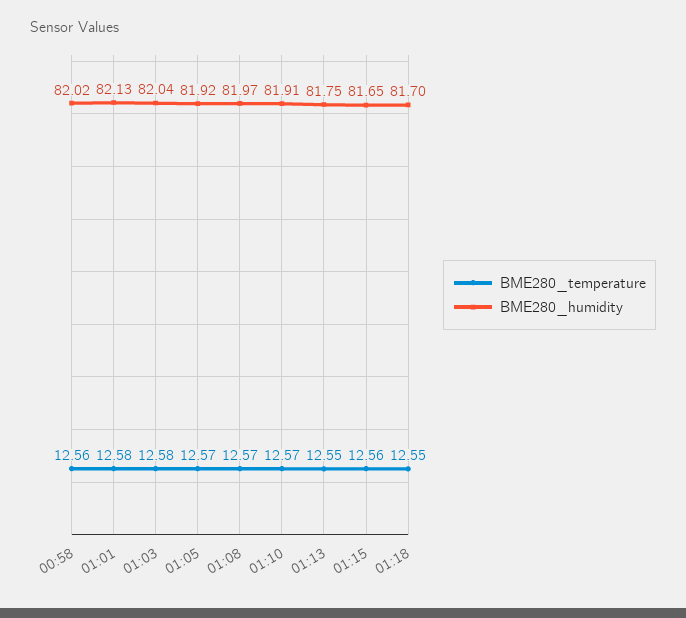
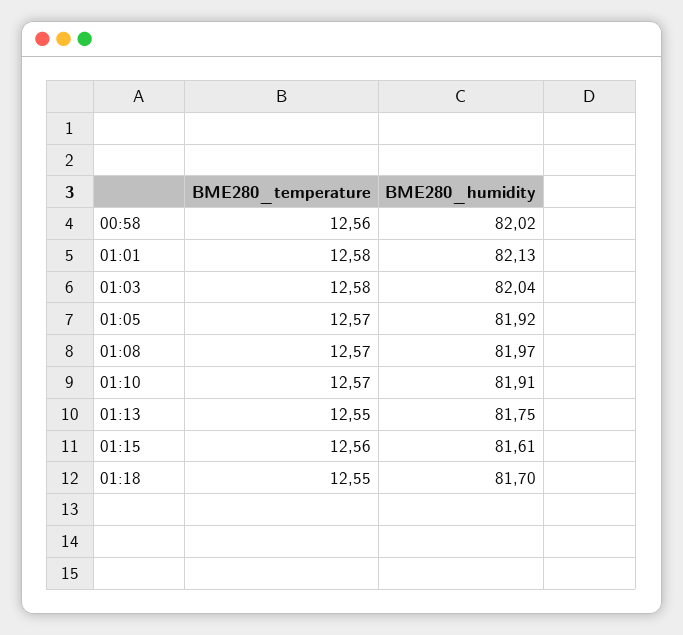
  {
    "BME280_temperature": {
      "00:58": 12.56,
      "01:01": 12.58,
      "01:03": 12.58,
      "01:05": 12.57,
      "01:08": 12.57,
      "01:10": 12.57,
      "01:13": 12.55,
      "01:15": 12.56,
      "01:18": 12.55
    },
    "BME280_humidity": {
      "00:58": 82.02,
      "01:01": 82.13,
      "01:03": 82.04,
      "01:05": 81.92,
      "01:08": 81.97,
      "01:10": 81.91,
      "01:13": 81.75,
-     "01:15": 81.65,
+     "01:15": 81.61,
      "01:18": 81.7
    }
  }

